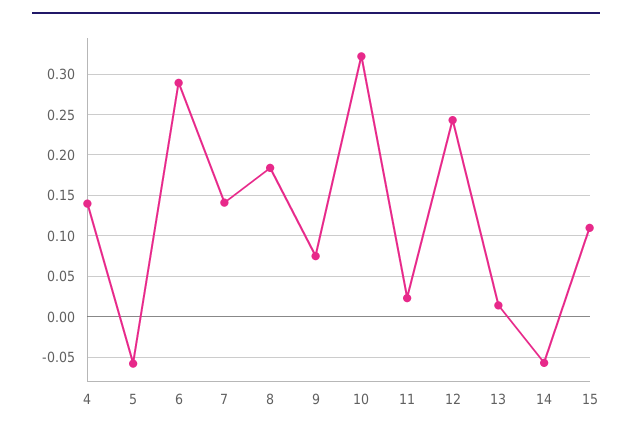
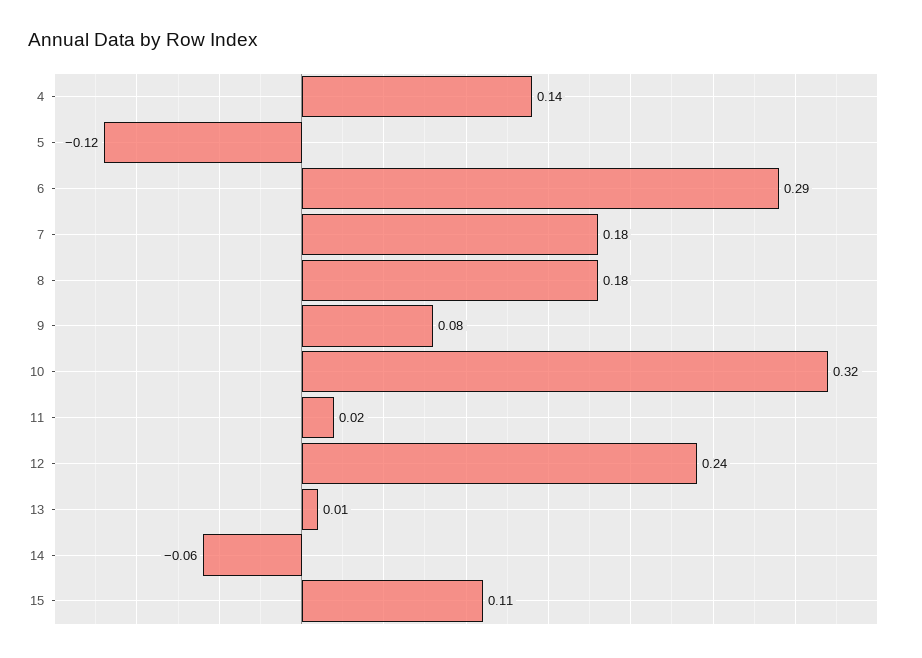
  {
    "4": 0.14,
-   "5": -0.06,
+   "5": -0.12,
    "6": 0.29,
-   "7": 0.14,
+   "7": 0.18,
    "8": 0.18,
    "9": 0.08,
    "10": 0.32,
    "11": 0.02,
    "12": 0.24,
    "13": 0.01,
    "14": -0.06,
    "15": 0.11
  }

